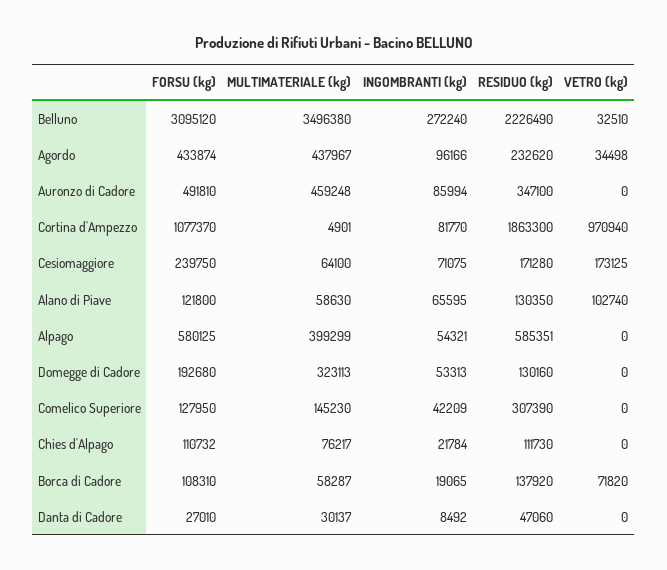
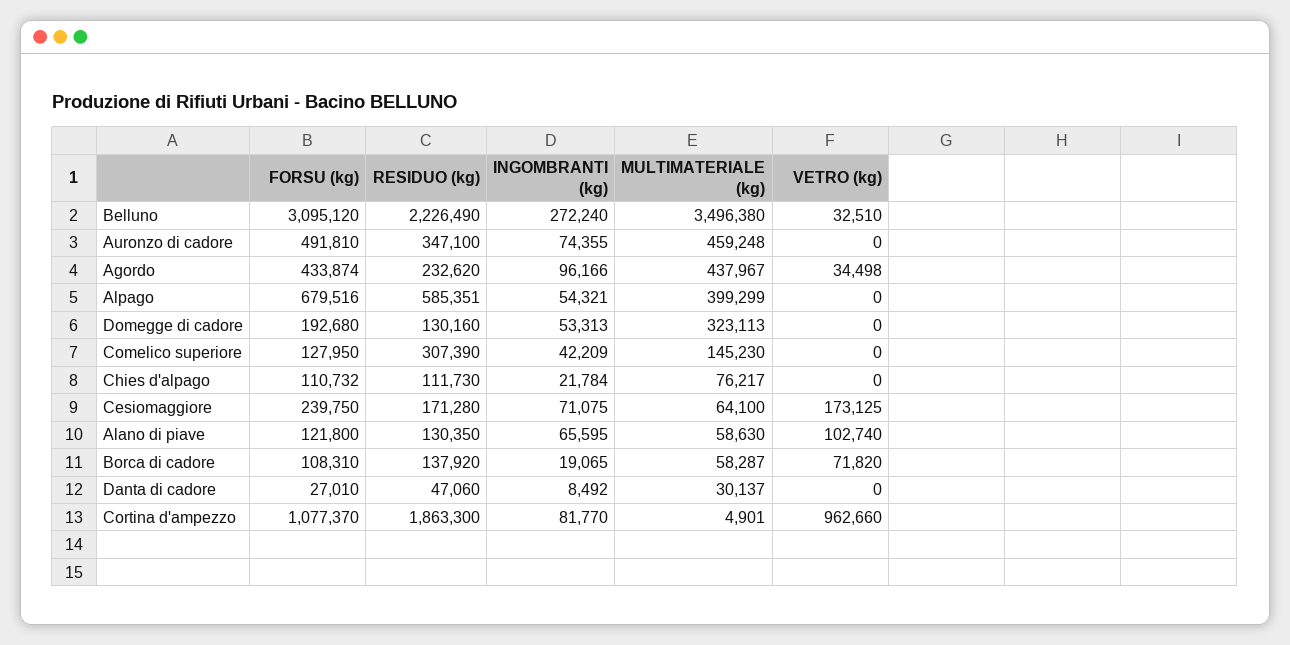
  {
    "FORSU (kg)": {
      "Belluno": 3095120,
      "Agordo": 433874,
      "Auronzo di Cadore": 491810,
      "Cortina d'Ampezzo": 1077370,
      "Cesiomaggiore": 239750,
      "Alano di Piave": 121800,
-     "Alpago": 580125,
+     "Alpago": 679516,
      "Domegge di Cadore": 192680,
      "Comelico Superiore": 127950,
      "Chies d'Alpago": 110732,
      "Borca di Cadore": 108310,
      "Danta di Cadore": 27010
    },
    "MULTIMATERIALE (kg)": {
      "Belluno": 3496380,
      "Agordo": 437967,
      "Auronzo di Cadore": 459248,
      "Cortina d'Ampezzo": 4901,
      "Cesiomaggiore": 64100,
      "Alano di Piave": 58630,
      "Alpago": 399299,
      "Domegge di Cadore": 323113,
      "Comelico Superiore": 145230,
      "Chies d'Alpago": 76217,
      "Borca di Cadore": 58287,
      "Danta di Cadore": 30137
    },
    "INGOMBRANTI (kg)": {
      "Belluno": 272240,
      "Agordo": 96166,
-     "Auronzo di Cadore": 85994,
+     "Auronzo di Cadore": 74355,
      "Cortina d'Ampezzo": 81770,
      "Cesiomaggiore": 71075,
      "Alano di Piave": 65595,
      "Alpago": 54321,
      "Domegge di Cadore": 53313,
      "Comelico Superiore": 42209,
      "Chies d'Alpago": 21784,
      "Borca di Cadore": 19065,
      "Danta di Cadore": 8492
    },
    "RESIDUO (kg)": {
      "Belluno": 2226490,
      "Agordo": 232620,
      "Auronzo di Cadore": 347100,
      "Cortina d'Ampezzo": 1863300,
      "Cesiomaggiore": 171280,
      "Alano di Piave": 130350,
      "Alpago": 585351,
      "Domegge di Cadore": 130160,
      "Comelico Superiore": 307390,
      "Chies d'Alpago": 111730,
      "Borca di Cadore": 137920,
      "Danta di Cadore": 47060
    },
    "VETRO (kg)": {
      "Belluno": 32510,
      "Agordo": 34498,
      "Auronzo di Cadore": 0,
-     "Cortina d'Ampezzo": 970940,
+     "Cortina d'Ampezzo": 962660,
      "Cesiomaggiore": 173125,
      "Alano di Piave": 102740,
      "Alpago": 0,
      "Domegge di Cadore": 0,
      "Comelico Superiore": 0,
      "Chies d'Alpago": 0,
      "Borca di Cadore": 71820,
      "Danta di Cadore": 0
    }
  }

